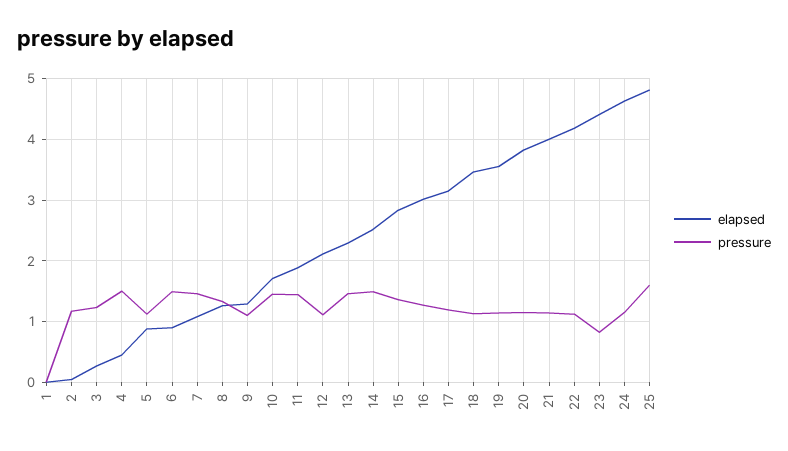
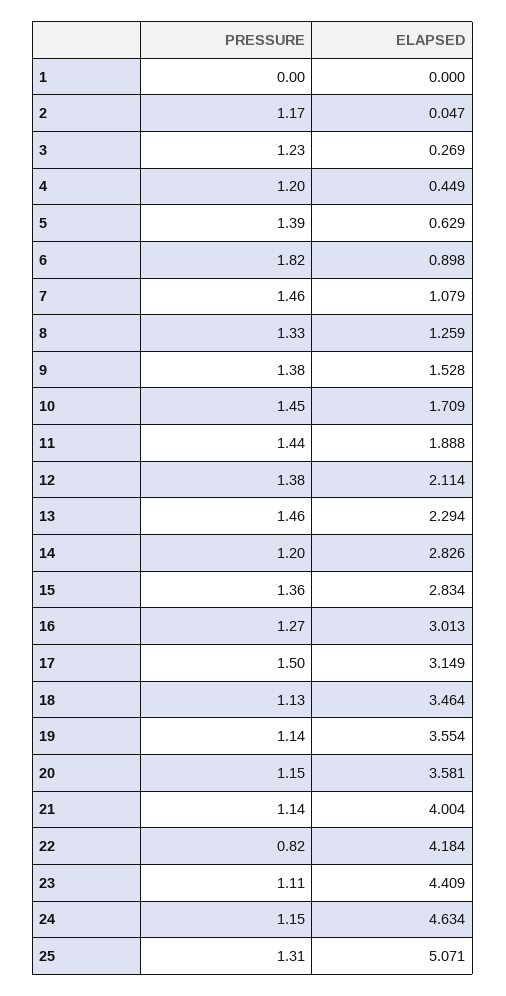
  {
    "elapsed": {
      "1": 0,
      "2": 0.047,
      "3": 0.269,
      "4": 0.449,
-     "5": 0.9,
+     "5": 0.629,
      "6": 0.898,
      "7": 1.079,
      "8": 1.259,
-     "9": 1.3,
+     "9": 1.528,
      "10": 1.709,
      "11": 1.888,
      "12": 2.114,
      "13": 2.294,
-     "14": 2.5,
+     "14": 2.826,
      "15": 2.834,
      "16": 3.013,
      "17": 3.149,
      "18": 3.464,
      "19": 3.554,
-     "20": 3.8,
+     "20": 3.581,
      "21": 4.004,
      "22": 4.184,
      "23": 4.409,
      "24": 4.634,
-     "25": 4.8
+     "25": 5.071
    },
    "pressure": {
      "1": 0,
      "2": 1.17,
      "3": 1.23,
-     "4": 1.5,
+     "4": 1.2,
-     "5": 1.1,
+     "5": 1.39,
-     "6": 1.5,
+     "6": 1.82,
      "7": 1.46,
      "8": 1.33,
-     "9": 1.1,
+     "9": 1.38,
      "10": 1.45,
      "11": 1.44,
-     "12": 1.1,
+     "12": 1.38,
      "13": 1.46,
-     "14": 1.5,
+     "14": 1.2,
      "15": 1.36,
      "16": 1.27,
-     "17": 1.2,
+     "17": 1.5,
      "18": 1.13,
      "19": 1.14,
      "20": 1.15,
      "21": 1.14,
-     "22": 1.1,
+     "22": 0.82,
-     "23": 0.8,
+     "23": 1.11,
      "24": 1.15,
-     "25": 1.6
+     "25": 1.31
    }
  }

